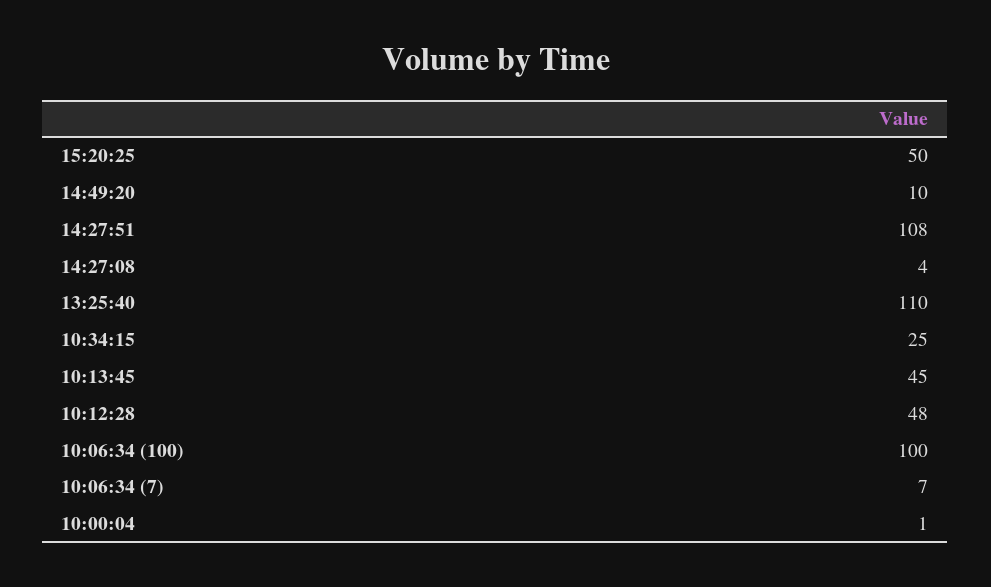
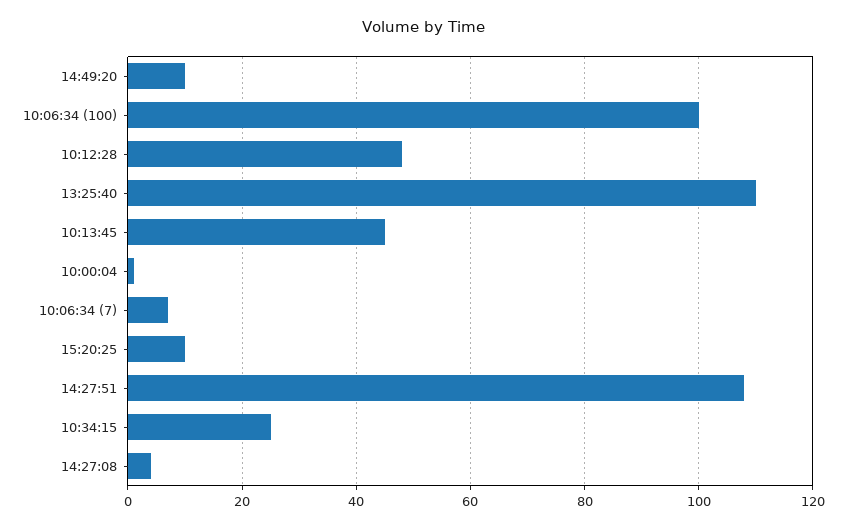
  {
-   "15:20:25": 50,
+   "15:20:25": 10,
    "14:49:20": 10,
    "14:27:51": 108,
    "14:27:08": 4,
    "13:25:40": 110,
    "10:34:15": 25,
    "10:13:45": 45,
    "10:12:28": 48,
    "10:06:34 (100)": 100,
    "10:06:34 (7)": 7,
    "10:00:04": 1
  }

